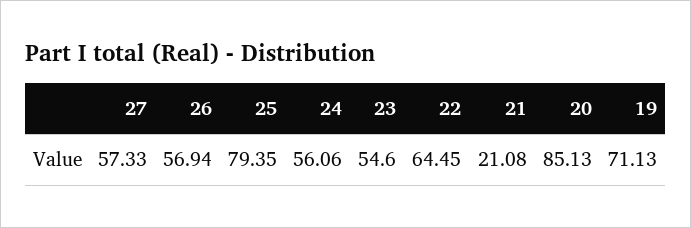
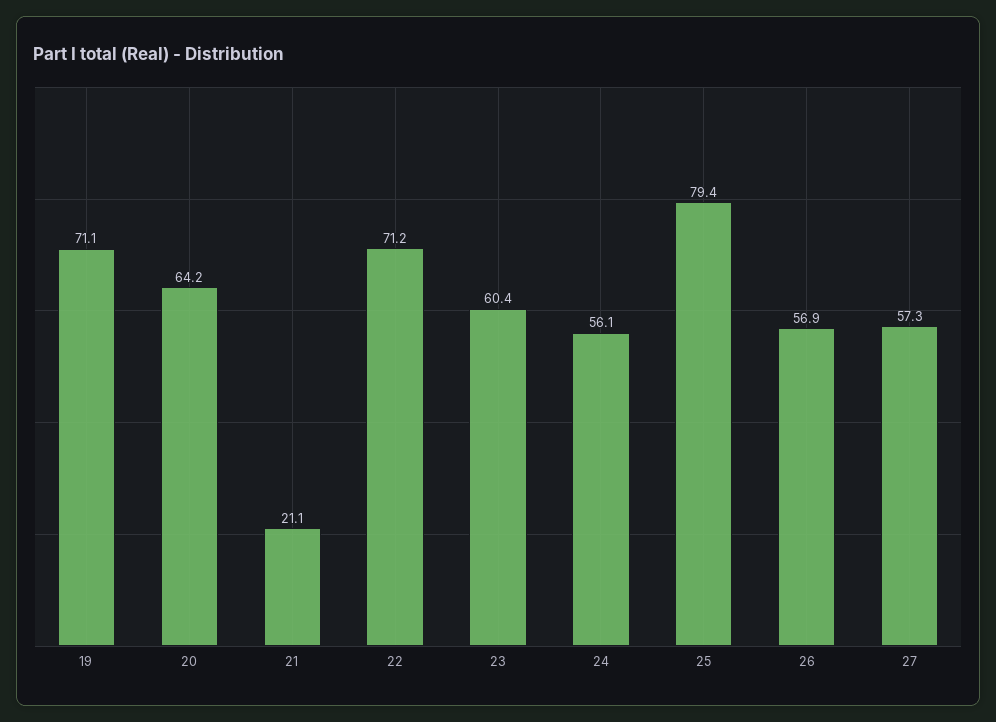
  {
    "27": 57.33,
    "26": 56.94,
    "25": 79.35,
    "24": 56.06,
-   "23": 54.6,
+   "23": 60.4,
-   "22": 64.45,
+   "22": 71.2,
    "21": 21.08,
-   "20": 85.13,
+   "20": 64.2,
    "19": 71.13
  }

